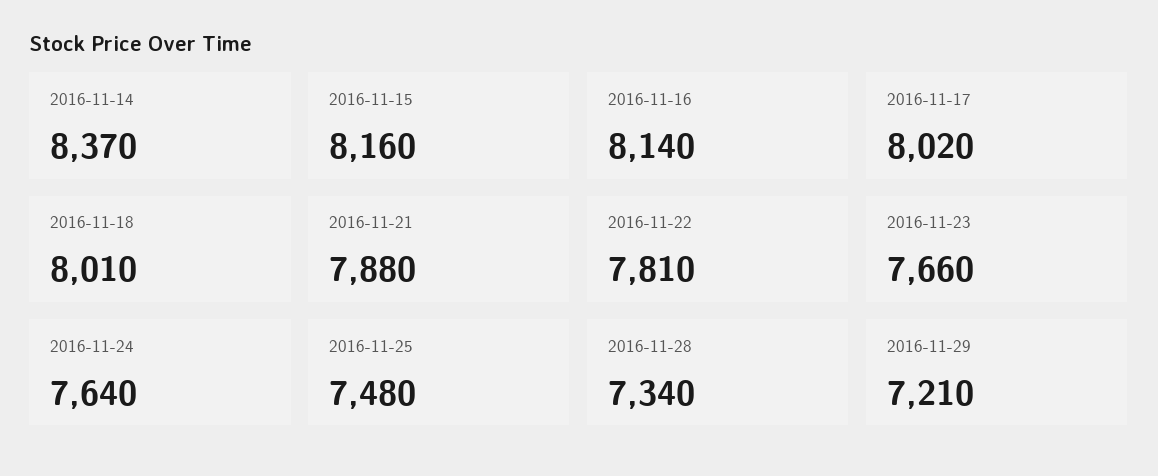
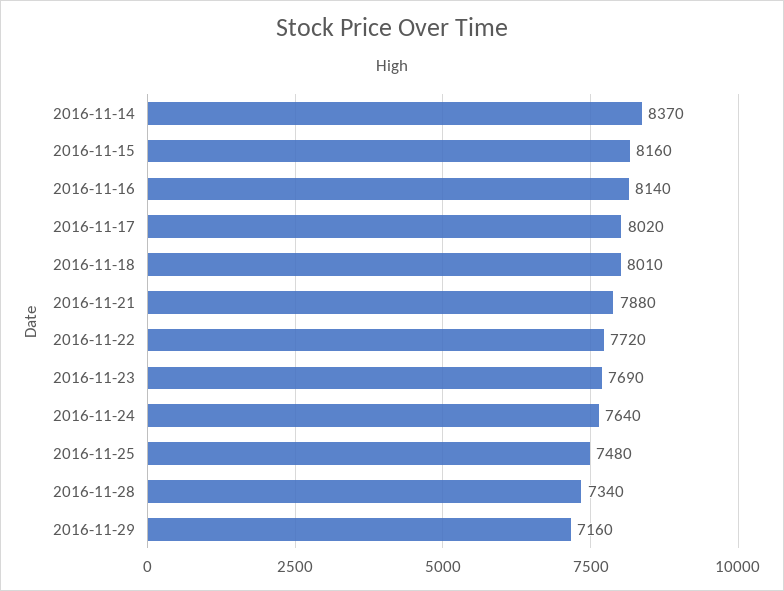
  {
    "2016-11-14": 8370,
    "2016-11-15": 8160,
    "2016-11-16": 8140,
    "2016-11-17": 8020,
    "2016-11-18": 8010,
    "2016-11-21": 7880,
-   "2016-11-22": 7810,
+   "2016-11-22": 7720,
-   "2016-11-23": 7660,
+   "2016-11-23": 7690,
    "2016-11-24": 7640,
    "2016-11-25": 7480,
    "2016-11-28": 7340,
-   "2016-11-29": 7210
+   "2016-11-29": 7160
  }

